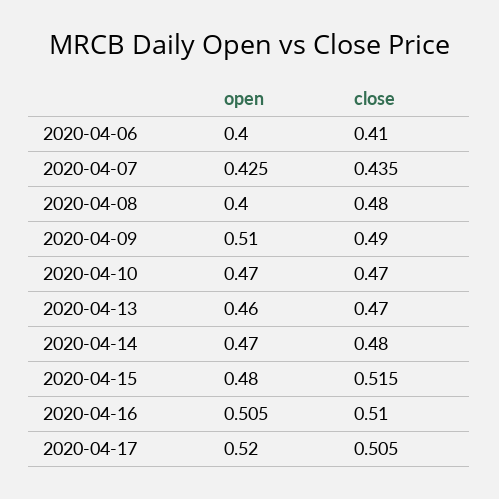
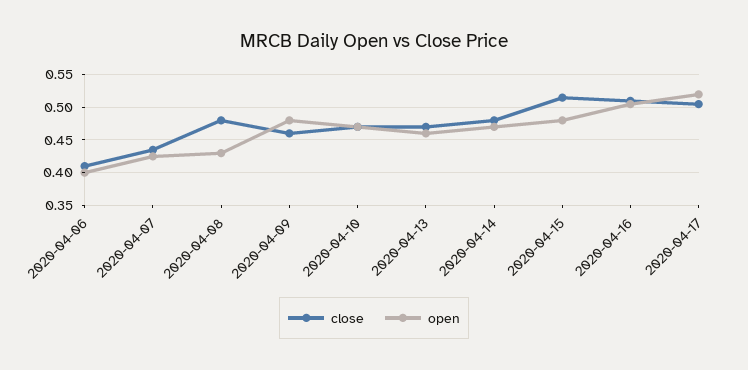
  {
    "open": {
      "2020-04-06": 0.4,
      "2020-04-07": 0.425,
-     "2020-04-08": 0.4,
+     "2020-04-08": 0.43,
-     "2020-04-09": 0.51,
+     "2020-04-09": 0.48,
      "2020-04-10": 0.47,
      "2020-04-13": 0.46,
      "2020-04-14": 0.47,
      "2020-04-15": 0.48,
      "2020-04-16": 0.505,
      "2020-04-17": 0.52
    },
    "close": {
      "2020-04-06": 0.41,
      "2020-04-07": 0.435,
      "2020-04-08": 0.48,
-     "2020-04-09": 0.49,
+     "2020-04-09": 0.46,
      "2020-04-10": 0.47,
      "2020-04-13": 0.47,
      "2020-04-14": 0.48,
      "2020-04-15": 0.515,
      "2020-04-16": 0.51,
      "2020-04-17": 0.505
    }
  }

